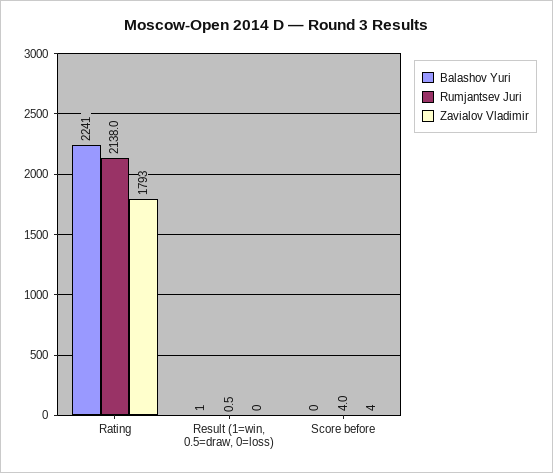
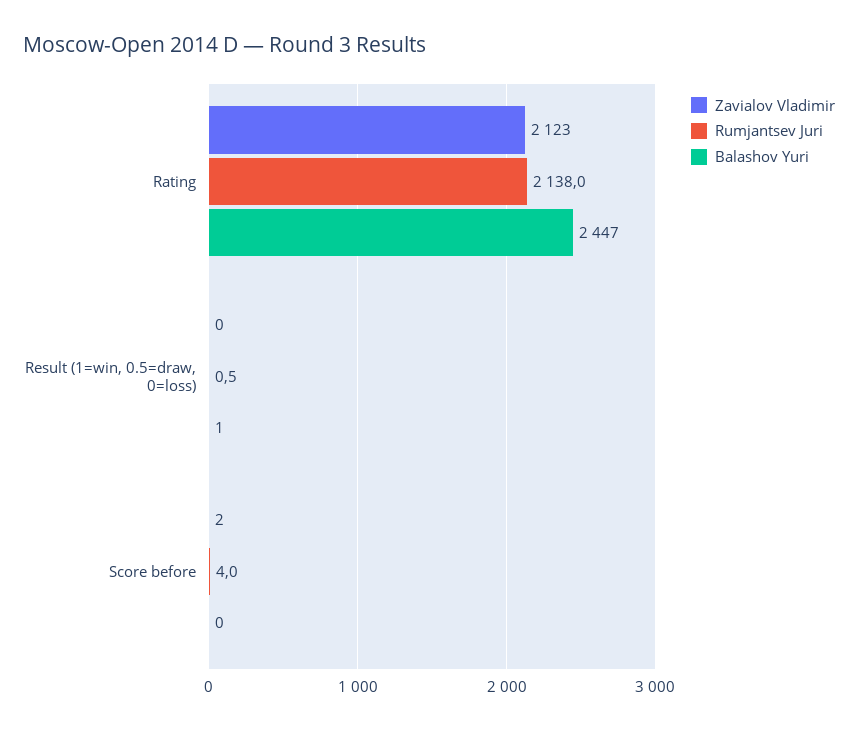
  {
    "Balashov Yuri": {
-     "Rating": 2241,
+     "Rating": 2447,
      "Result (1=win, 0.5=draw, 0=loss)": 1,
      "Score before": 0
    },
    "Rumjantsev Juri": {
      "Rating": 2138,
      "Result (1=win, 0.5=draw, 0=loss)": 0.5,
      "Score before": 4
    },
    "Zavialov Vladimir": {
-     "Rating": 1793,
+     "Rating": 2123,
      "Result (1=win, 0.5=draw, 0=loss)": 0,
-     "Score before": 4
+     "Score before": 2
    }
  }

